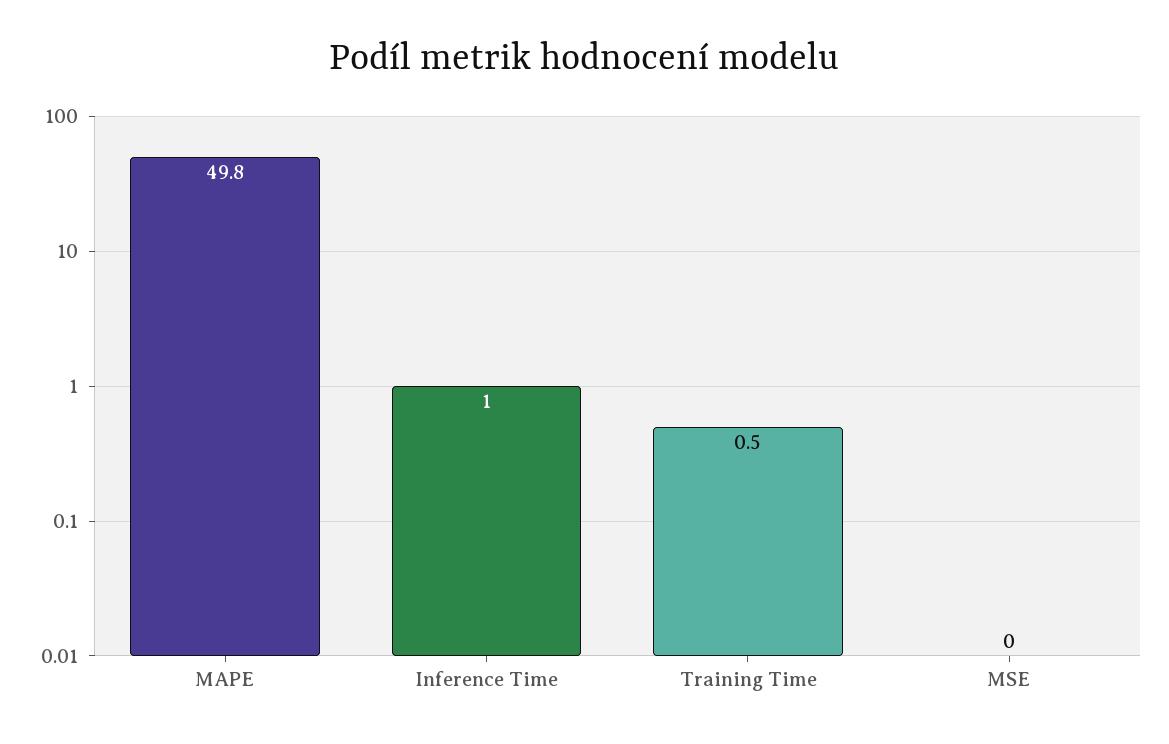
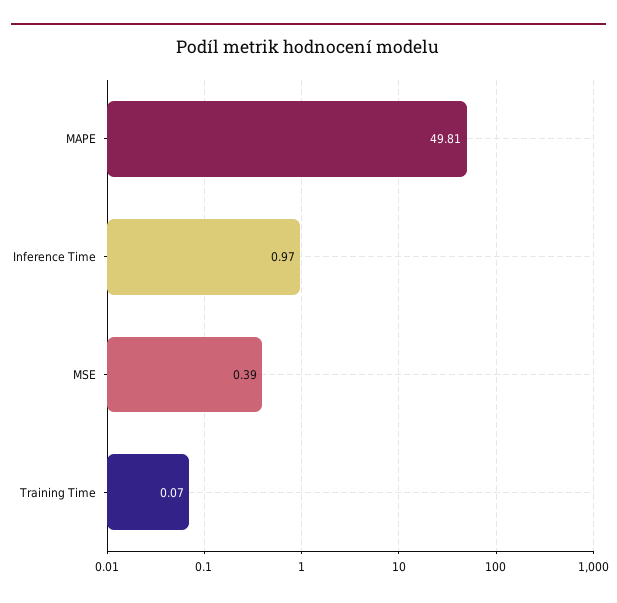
  {
    "MAPE": 49.81,
    "Inference Time": 0.97,
-   "Training Time": 0.5,
+   "Training Time": 0.07,
-   "MSE": 0
+   "MSE": 0.39
  }

